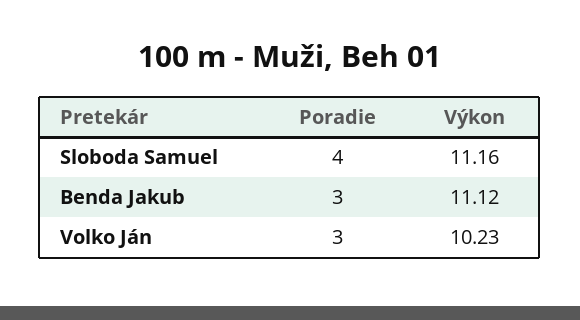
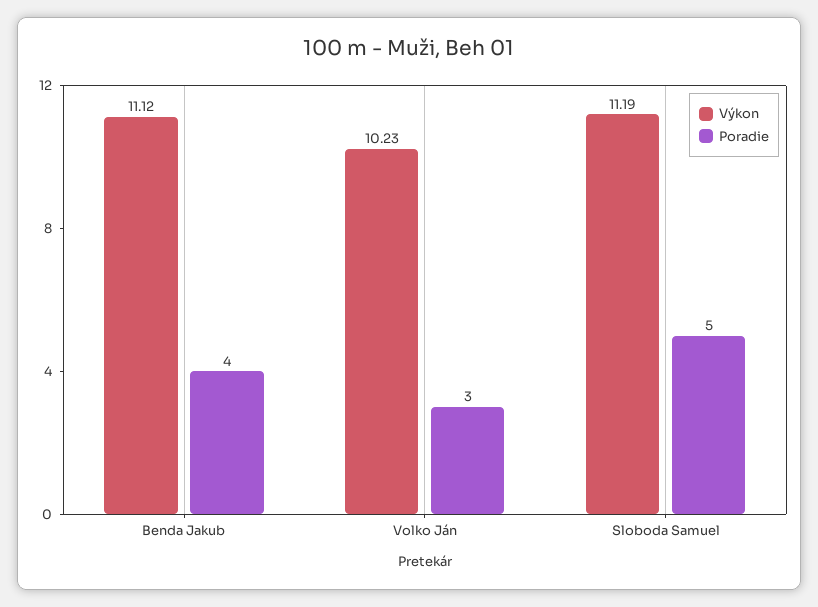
  {
    "Poradie": {
-     "Sloboda Samuel": 4,
+     "Sloboda Samuel": 5,
-     "Benda Jakub": 3,
+     "Benda Jakub": 4,
      "Volko Ján": 3
    },
    "Výkon": {
-     "Sloboda Samuel": 11.16,
+     "Sloboda Samuel": 11.19,
      "Benda Jakub": 11.12,
      "Volko Ján": 10.23
    }
  }

